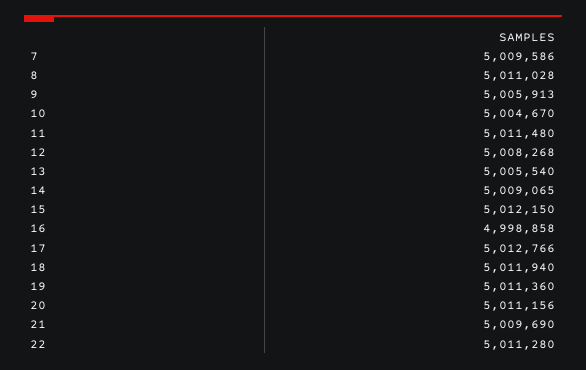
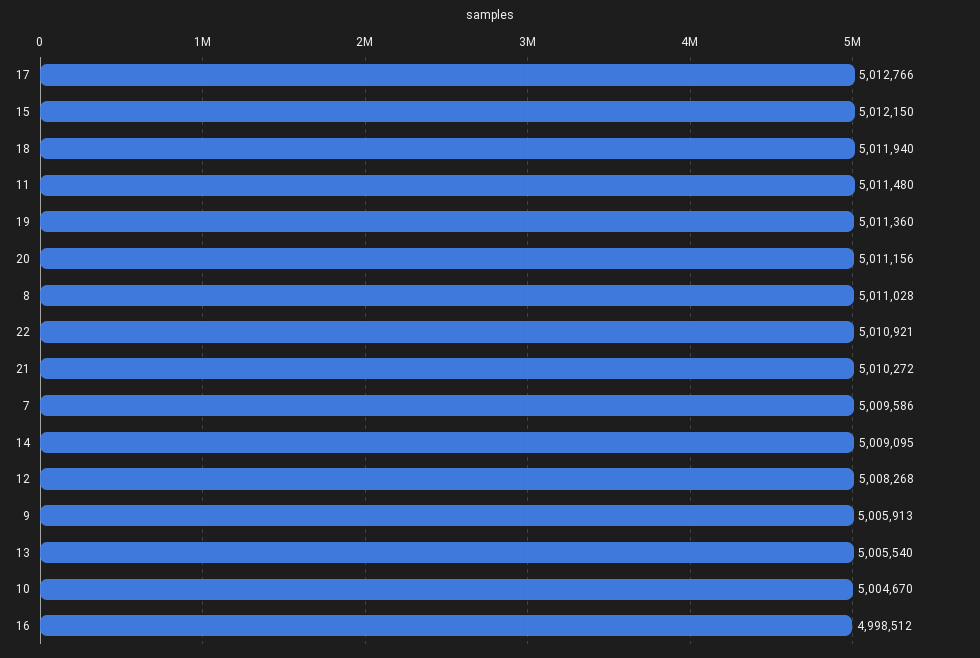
  {
    "7": 5009586,
    "8": 5011028,
    "9": 5005913,
    "10": 5004670,
    "11": 5011480,
    "12": 5008268,
    "13": 5005540,
-   "14": 5009065,
+   "14": 5009095,
    "15": 5012150,
-   "16": 4998858,
+   "16": 4998512,
    "17": 5012766,
    "18": 5011940,
    "19": 5011360,
    "20": 5011156,
-   "21": 5009690,
+   "21": 5010272,
-   "22": 5011280
+   "22": 5010921
  }

